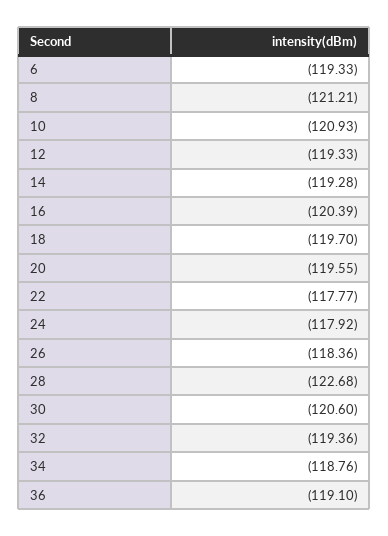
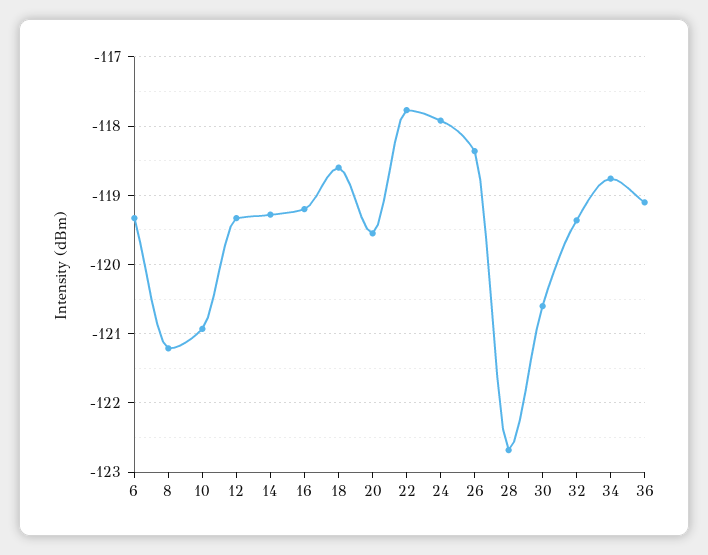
  {
    "6": -119.33,
    "8": -121.21,
    "10": -120.93,
    "12": -119.33,
    "14": -119.28,
-   "16": -120.39,
+   "16": -119.2,
-   "18": -119.7,
+   "18": -118.6,
    "20": -119.55,
    "22": -117.77,
    "24": -117.92,
    "26": -118.36,
    "28": -122.68,
    "30": -120.6,
    "32": -119.36,
    "34": -118.76,
    "36": -119.1
  }

